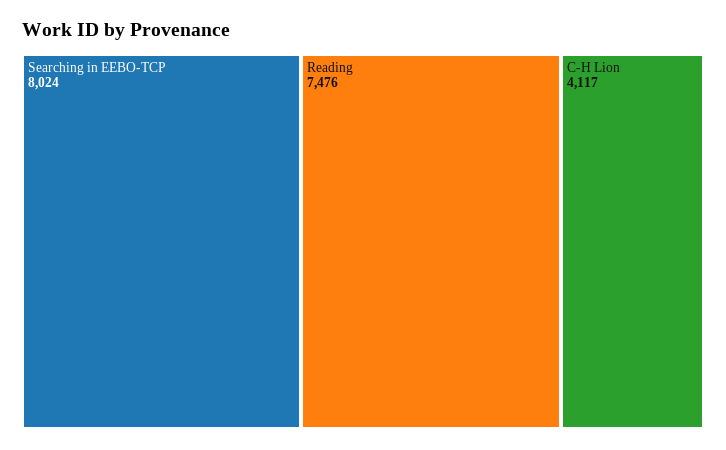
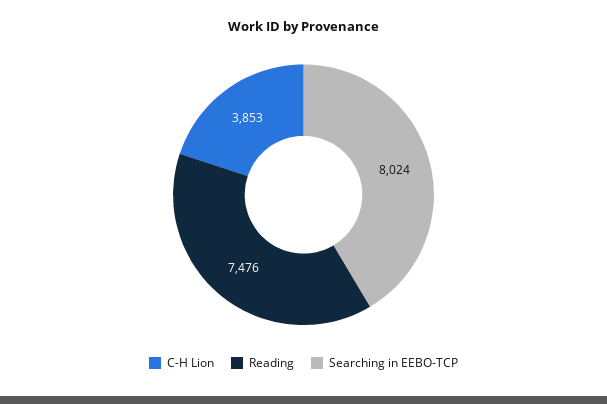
  {
    "Searching in EEBO-TCP": 8024,
    "Reading": 7476,
-   "C-H Lion": 4117
+   "C-H Lion": 3853
  }

